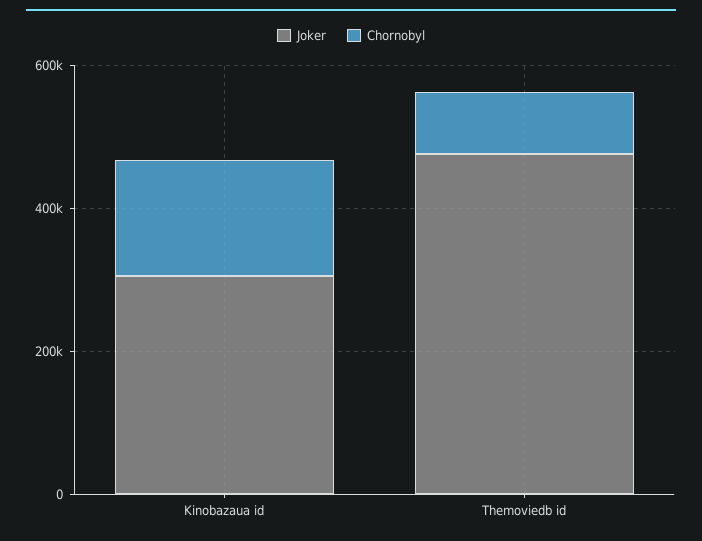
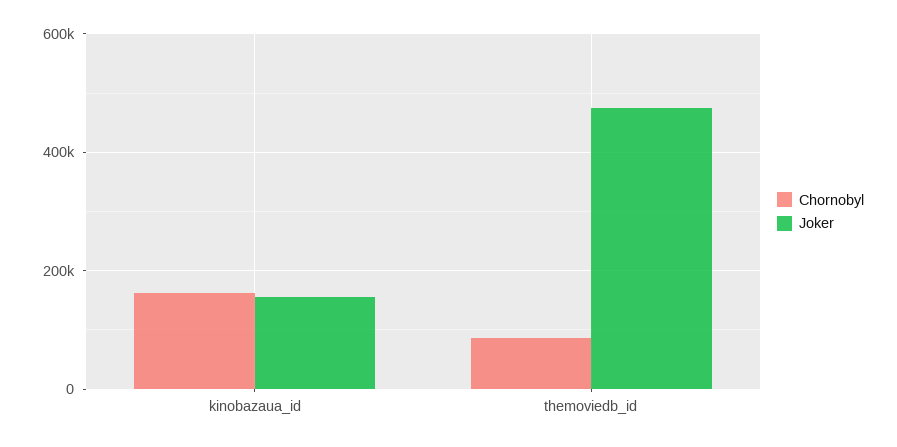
  {
    "Joker": {
-     "Kinobazaua id": 300000,
+     "Kinobazaua id": 160000,
      "Themoviedb id": 480000
    },
    "Chornobyl": {
      "Kinobazaua id": 160000,
      "Themoviedb id": 80000
    }
  }

